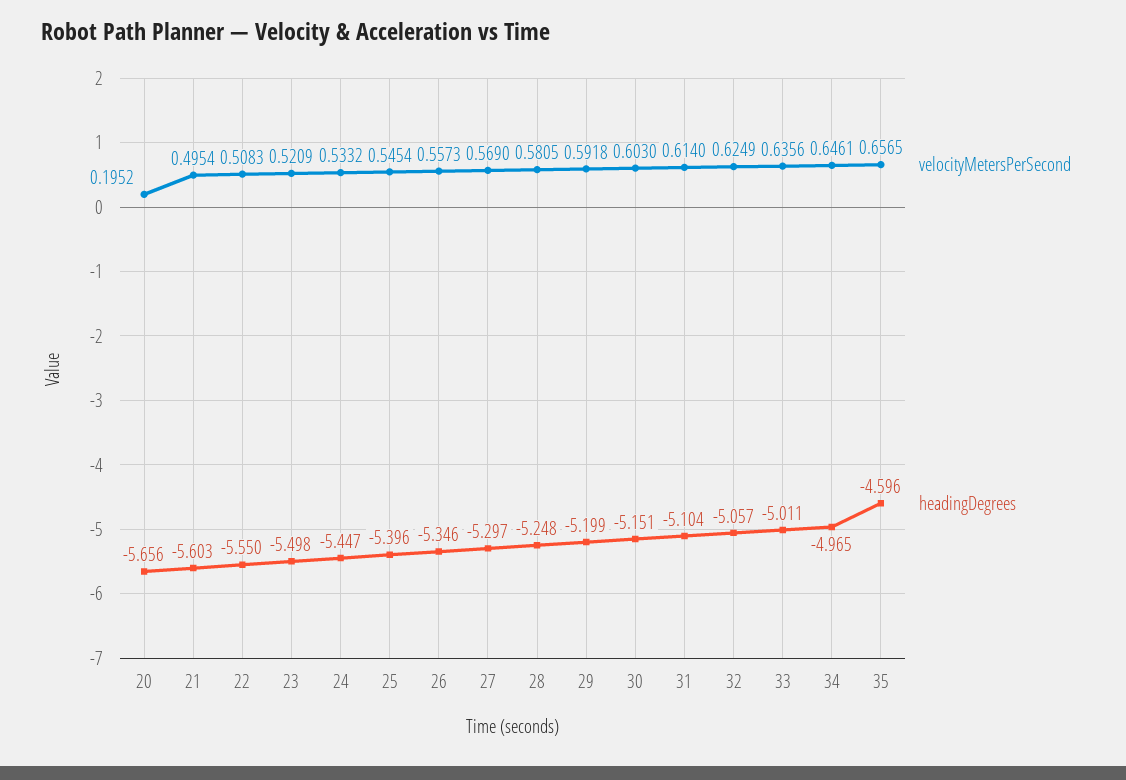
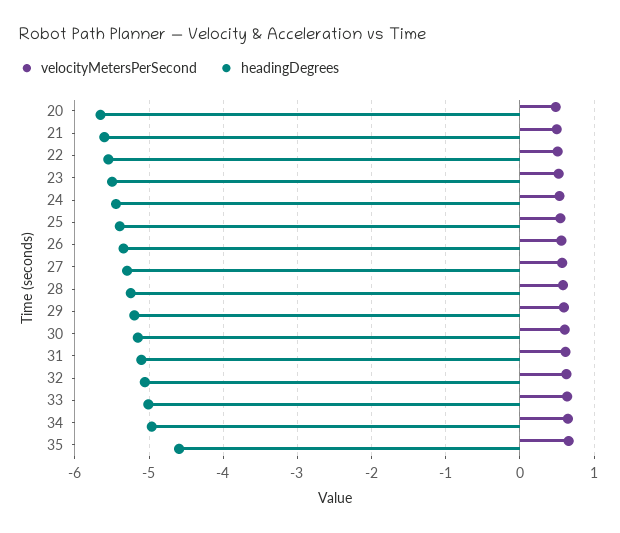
  {
    "velocityMetersPerSecond": {
-     "20": 0.1952,
+     "20": 0.5,
      "21": 0.4954,
      "22": 0.5083,
      "23": 0.5209,
      "24": 0.5332,
      "25": 0.5454,
      "26": 0.5573,
      "27": 0.569,
      "28": 0.5805,
      "29": 0.5918,
      "30": 0.603,
      "31": 0.614,
      "32": 0.6249,
      "33": 0.6356,
      "34": 0.6461,
      "35": 0.6565
    },
    "headingDegrees": {
      "20": -5.656,
      "21": -5.603,
      "22": -5.55,
      "23": -5.498,
      "24": -5.447,
      "25": -5.396,
      "26": -5.346,
      "27": -5.297,
      "28": -5.248,
      "29": -5.199,
      "30": -5.151,
      "31": -5.104,
      "32": -5.057,
      "33": -5.011,
      "34": -4.965,
      "35": -4.596
    }
  }

